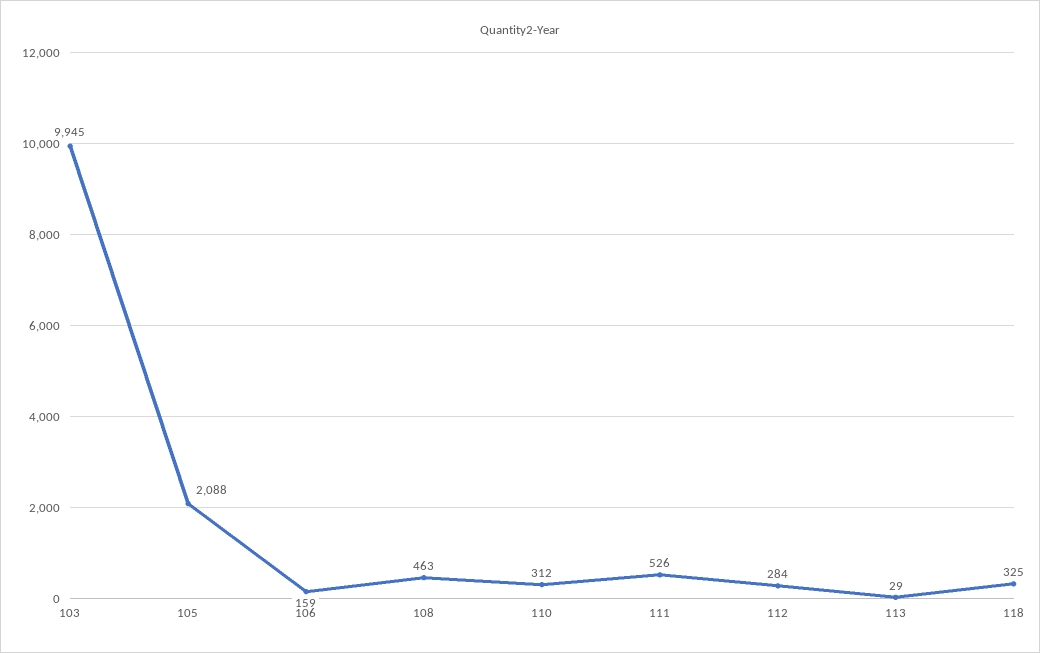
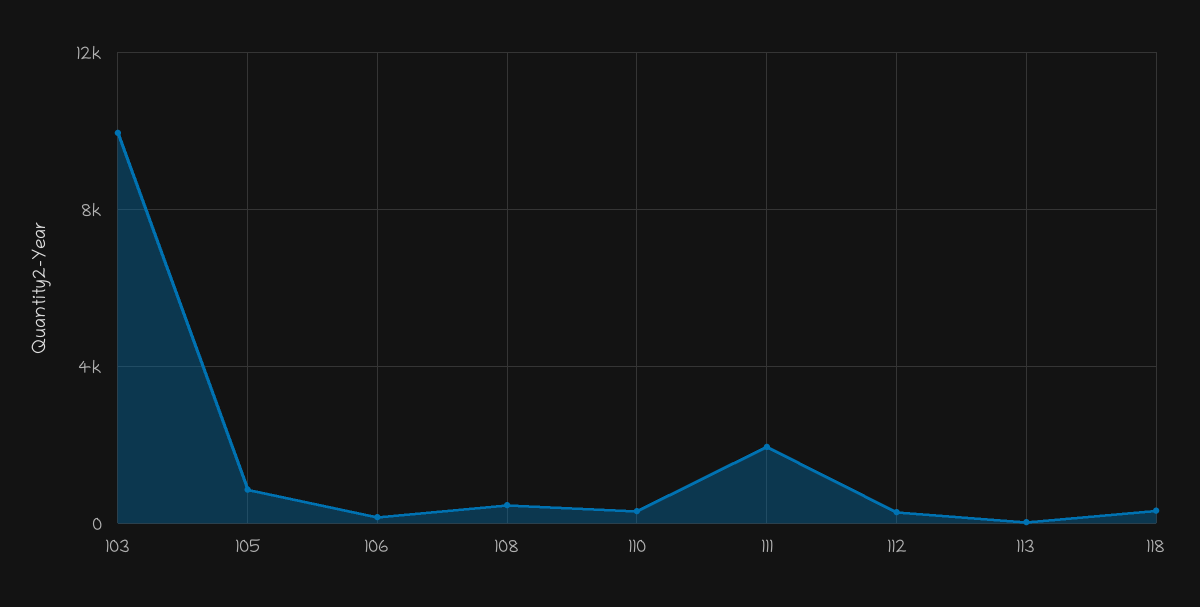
  {
    "103": 9945,
-   "105": 2088,
+   "105": 1000,
    "106": 159,
    "108": 463,
    "110": 312,
-   "111": 526,
+   "111": 2000,
    "112": 284,
    "113": 29,
    "118": 325
  }

